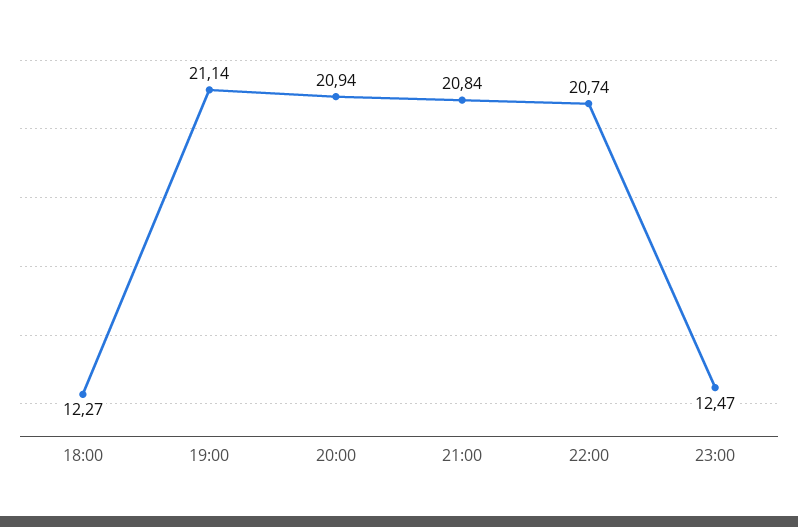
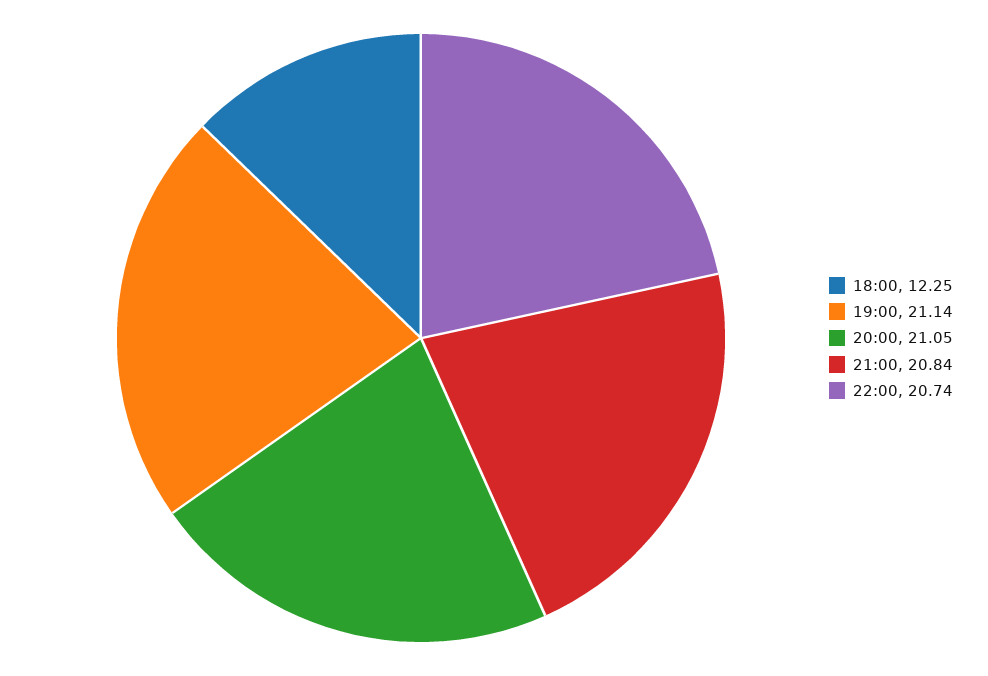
  {
-   "18:00": 12.27,
+   "18:00": 12.25,
    "19:00": 21.14,
-   "20:00": 20.94,
+   "20:00": 21.05,
    "21:00": 20.84,
-   "22:00": 20.74,
+   "22:00": 20.74
-   "23:00": 12.47
  }

